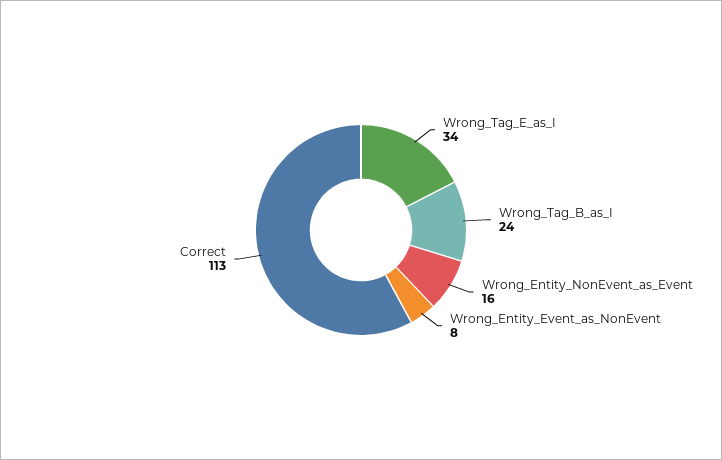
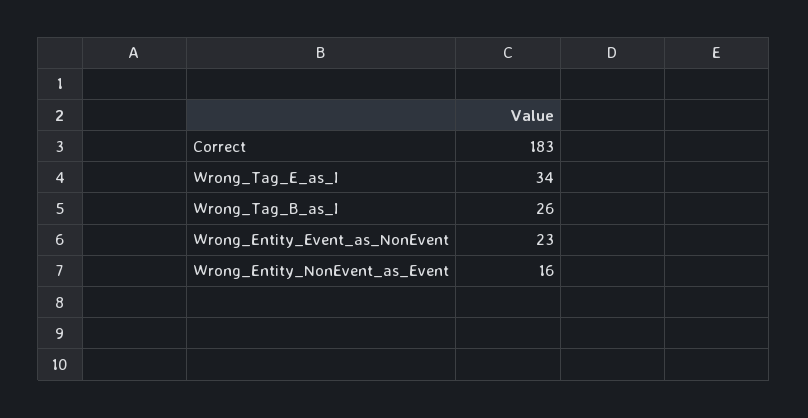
  {
    "Wrong_Tag_E_as_I": 34,
-   "Wrong_Tag_B_as_I": 24,
+   "Wrong_Tag_B_as_I": 26,
    "Wrong_Entity_NonEvent_as_Event": 16,
-   "Wrong_Entity_Event_as_NonEvent": 8,
+   "Wrong_Entity_Event_as_NonEvent": 23,
-   "Correct": 113
+   "Correct": 183
  }

